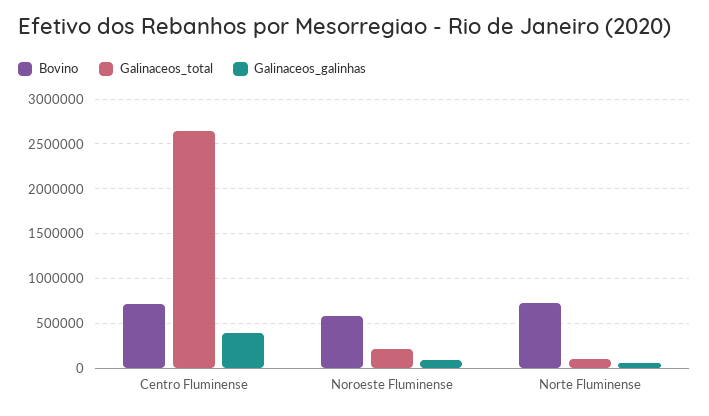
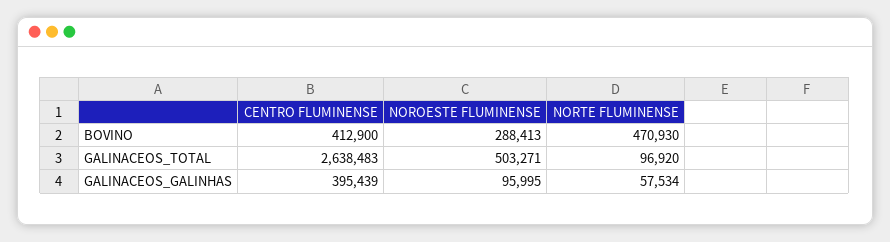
  {
    "Bovino": {
-     "Centro Fluminense": 700000,
+     "Centro Fluminense": 412900,
-     "Noroeste Fluminense": 600000,
+     "Noroeste Fluminense": 288413,
-     "Norte Fluminense": 700000
+     "Norte Fluminense": 470930
    },
    "Galinaceos_total": {
      "Centro Fluminense": 2638483,
-     "Noroeste Fluminense": 200000,
+     "Noroeste Fluminense": 503271,
      "Norte Fluminense": 96920
    },
    "Galinaceos_galinhas": {
      "Centro Fluminense": 395439,
      "Noroeste Fluminense": 95995,
      "Norte Fluminense": 57534
    }
  }

